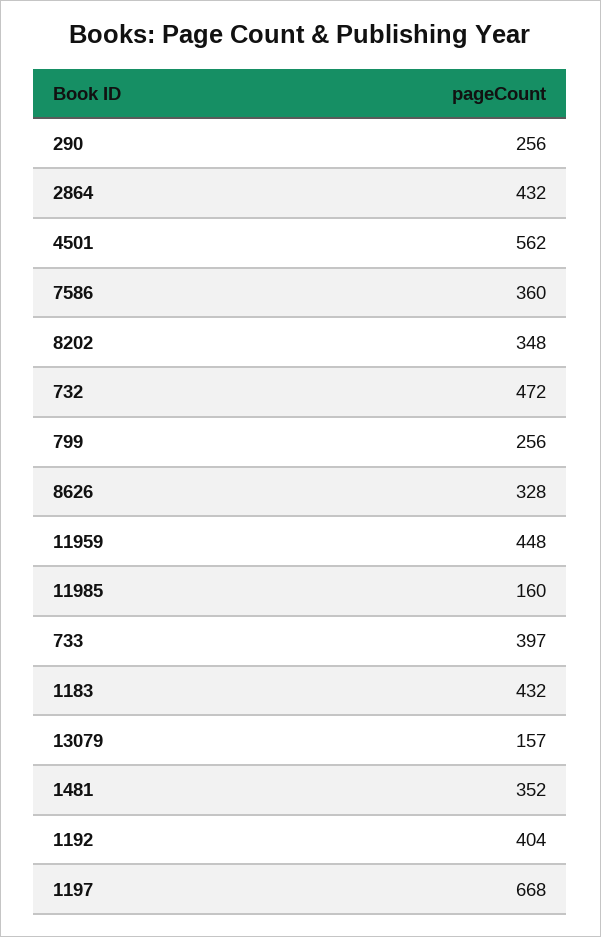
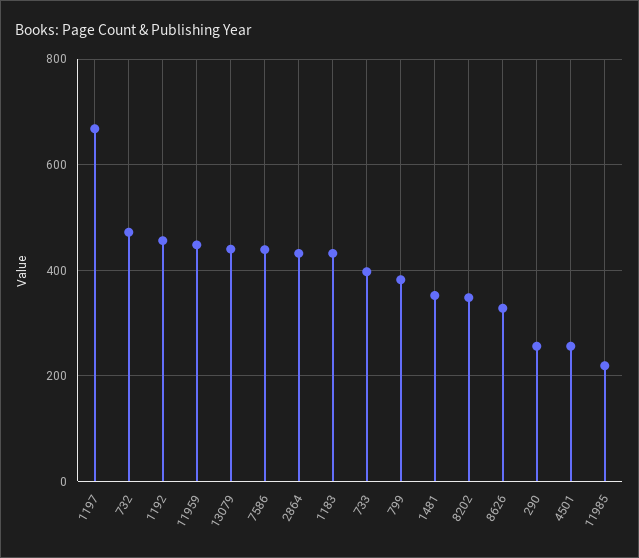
  {
    "290": 256,
    "2864": 432,
-   "4501": 562,
+   "4501": 260,
-   "7586": 360,
+   "7586": 440,
    "8202": 348,
    "732": 472,
-   "799": 256,
+   "799": 380,
    "8626": 328,
    "11959": 448,
-   "11985": 160,
+   "11985": 220,
    "733": 397,
    "1183": 432,
-   "13079": 157,
+   "13079": 440,
    "1481": 352,
-   "1192": 404,
+   "1192": 460,
    "1197": 668
  }

